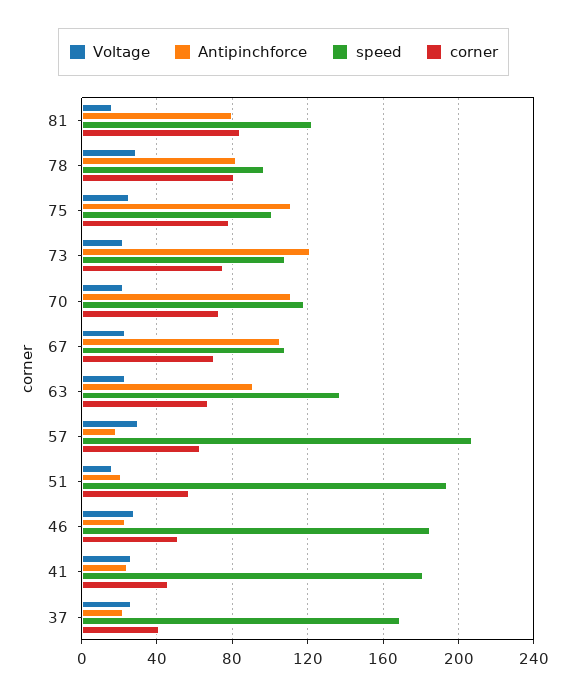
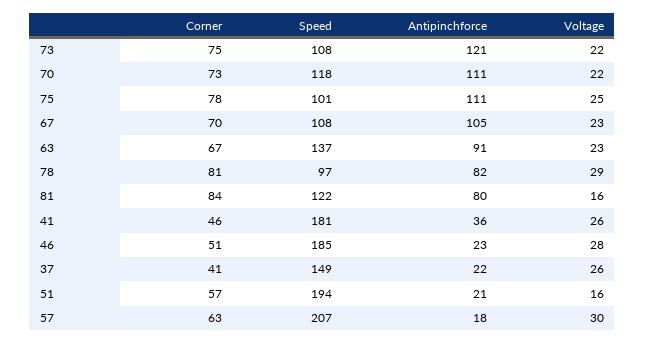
  {
    "Voltage": {
      "81": 16,
      "78": 29,
      "75": 25,
      "73": 22,
      "70": 22,
      "67": 23,
      "63": 23,
      "57": 30,
      "51": 16,
      "46": 28,
      "41": 26,
      "37": 26
    },
    "Antipinchforce": {
      "81": 80,
      "78": 82,
      "75": 111,
      "73": 121,
      "70": 111,
      "67": 105,
      "63": 91,
      "57": 18,
      "51": 21,
      "46": 23,
-     "41": 25,
+     "41": 36,
      "37": 22
    },
    "speed": {
      "81": 122,
      "78": 97,
      "75": 101,
      "73": 108,
      "70": 118,
      "67": 108,
      "63": 137,
      "57": 207,
      "51": 194,
      "46": 185,
      "41": 181,
-     "37": 170
+     "37": 149
    },
    "corner": {
      "81": 84,
      "78": 81,
      "75": 78,
      "73": 75,
      "70": 73,
      "67": 70,
      "63": 67,
      "57": 63,
      "51": 57,
      "46": 51,
      "41": 46,
      "37": 41
    }
  }

